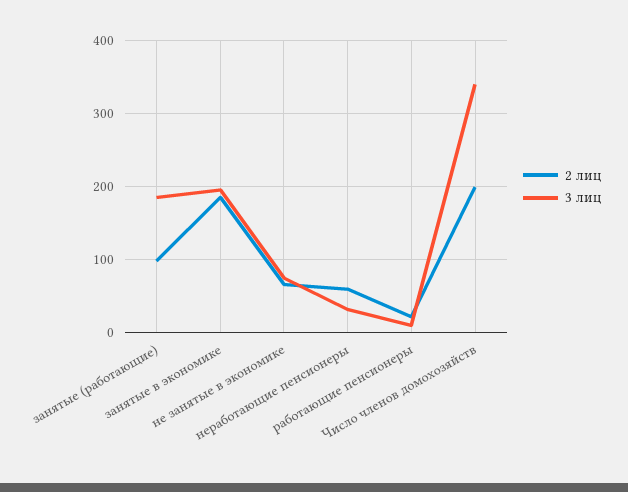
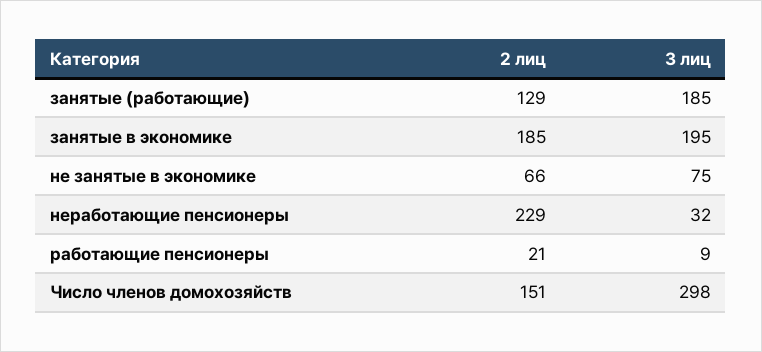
  {
    "2 лиц": {
-     "занятые (работающие)": 100,
+     "занятые (работающие)": 129,
      "занятые в экономике": 185,
      "не занятые в экономике": 66,
-     "неработающие пенсионеры": 60,
+     "неработающие пенсионеры": 229,
      "работающие пенсионеры": 21,
-     "Число членов домохозяйств": 200
+     "Число членов домохозяйств": 151
    },
    "3 лиц": {
      "занятые (работающие)": 185,
      "занятые в экономике": 195,
      "не занятые в экономике": 75,
      "неработающие пенсионеры": 32,
      "работающие пенсионеры": 9,
-     "Число членов домохозяйств": 340
+     "Число членов домохозяйств": 298
    }
  }

